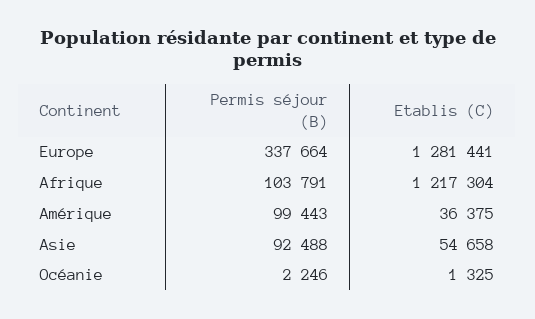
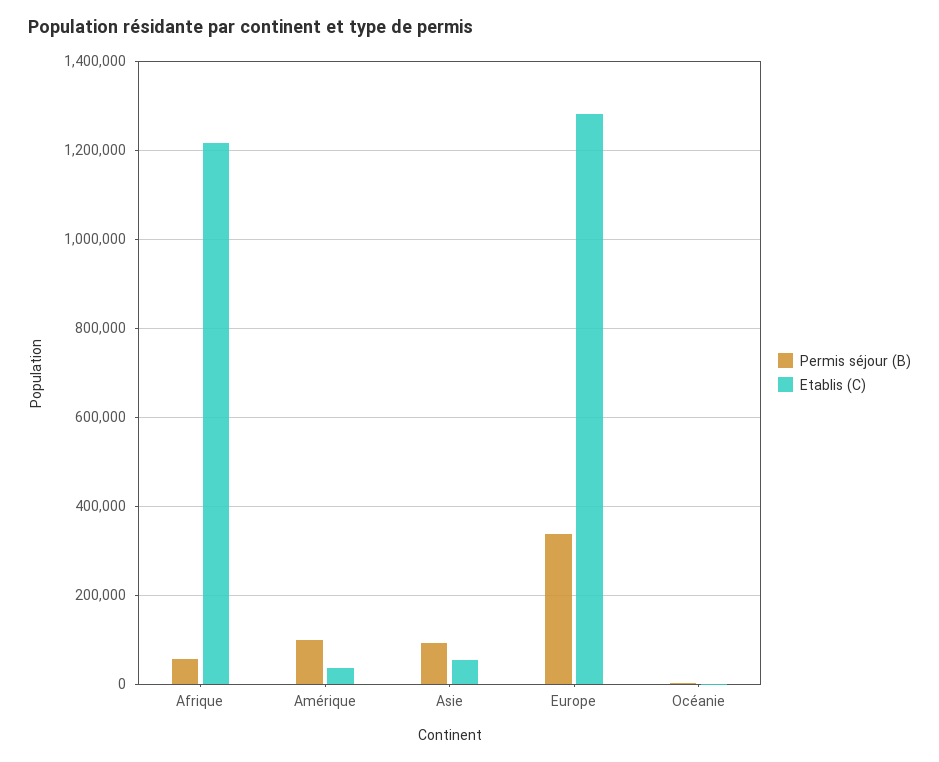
  {
    "Permis séjour (B)": {
      "Europe": 337664,
-     "Afrique": 103791,
+     "Afrique": 60000,
      "Amérique": 99443,
      "Asie": 92488,
      "Océanie": 2246
    },
    "Etablis (C)": {
      "Europe": 1281441,
      "Afrique": 1217304,
      "Amérique": 36375,
      "Asie": 54658,
      "Océanie": 1325
    }
  }

